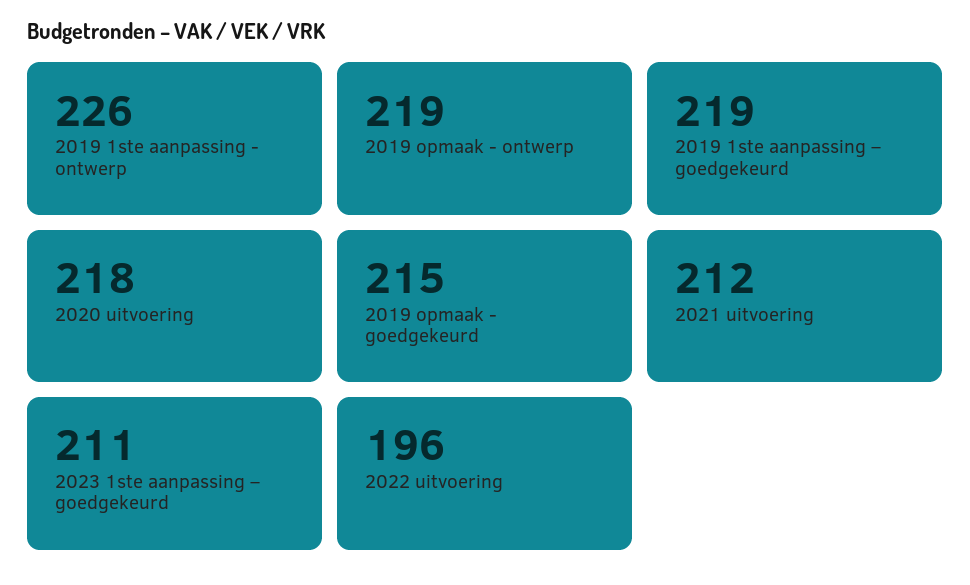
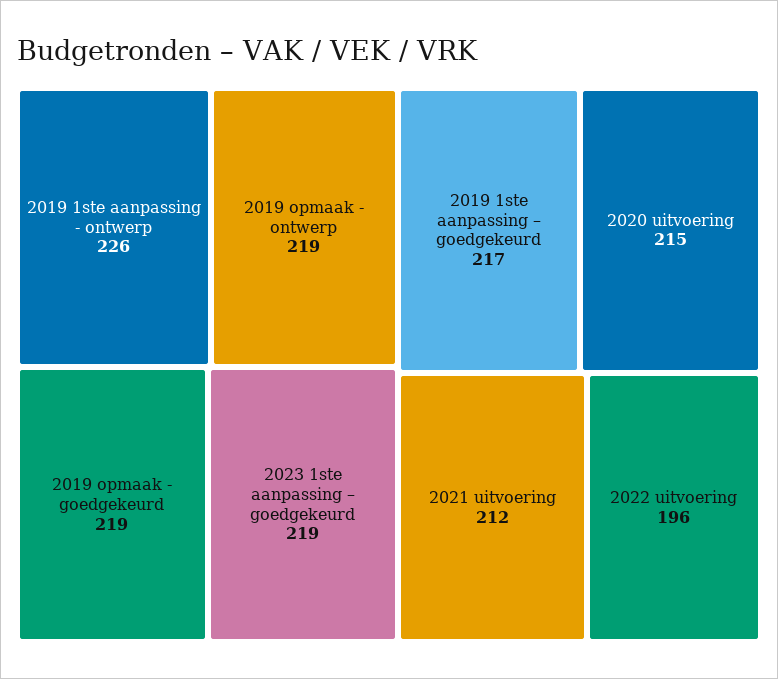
  {
    "2019 1ste aanpassing - ontwerp": 226,
    "2019 opmaak - ontwerp": 219,
-   "2019 1ste aanpassing – goedgekeurd": 219,
+   "2019 1ste aanpassing – goedgekeurd": 217,
-   "2020 uitvoering": 218,
+   "2020 uitvoering": 215,
-   "2019 opmaak - goedgekeurd": 215,
+   "2019 opmaak - goedgekeurd": 219,
    "2021 uitvoering": 212,
-   "2023 1ste aanpassing – goedgekeurd": 211,
+   "2023 1ste aanpassing – goedgekeurd": 219,
    "2022 uitvoering": 196
  }

